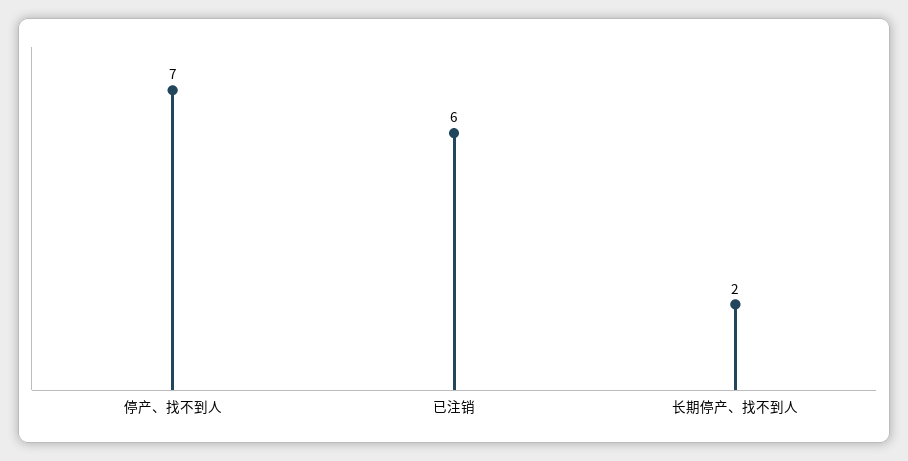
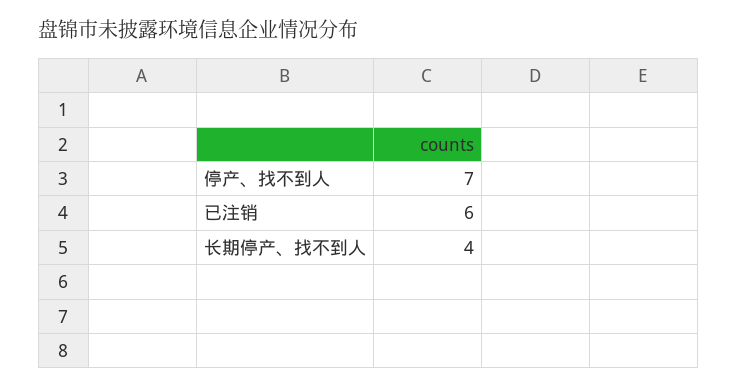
  {
    "停产、找不到人": 7,
    "已注销": 6,
-   "长期停产、找不到人": 2
+   "长期停产、找不到人": 4
  }

